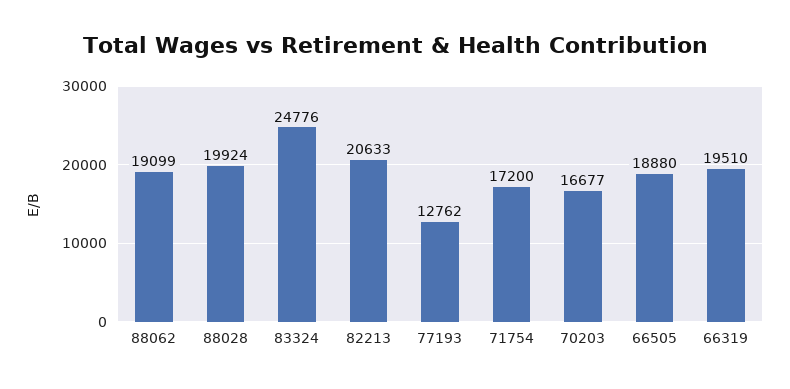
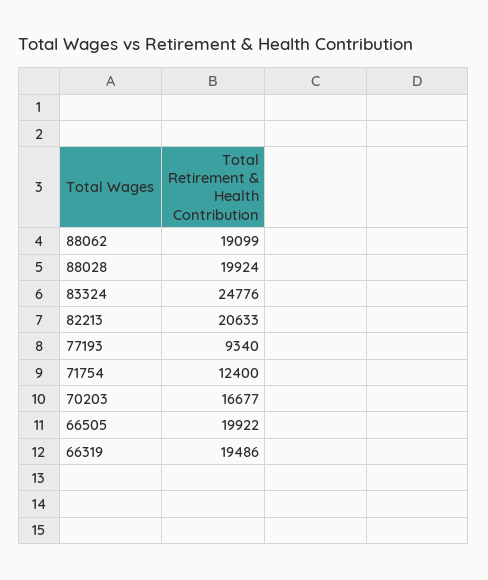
  {
    "88062": 19099,
    "88028": 19924,
    "83324": 24776,
    "82213": 20633,
-   "77193": 12762,
+   "77193": 9340,
-   "71754": 17200,
+   "71754": 12400,
    "70203": 16677,
-   "66505": 18880,
+   "66505": 19922,
-   "66319": 19510
+   "66319": 19486
  }

